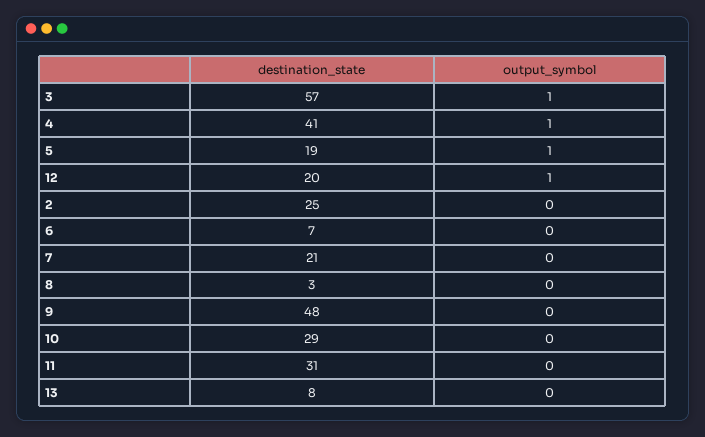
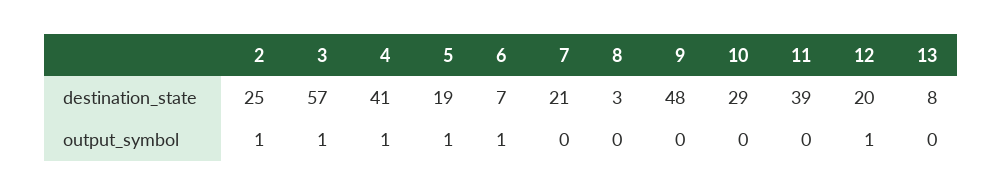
  {
    "destination_state": {
      "3": 57,
      "4": 41,
      "5": 19,
      "12": 20,
      "2": 25,
      "6": 7,
      "7": 21,
      "8": 3,
      "9": 48,
      "10": 29,
-     "11": 31,
+     "11": 39,
      "13": 8
    },
    "output_symbol": {
      "3": 1,
      "4": 1,
      "5": 1,
      "12": 1,
-     "2": 0,
+     "2": 1,
-     "6": 0,
+     "6": 1,
      "7": 0,
      "8": 0,
      "9": 0,
      "10": 0,
      "11": 0,
      "13": 0
    }
  }

